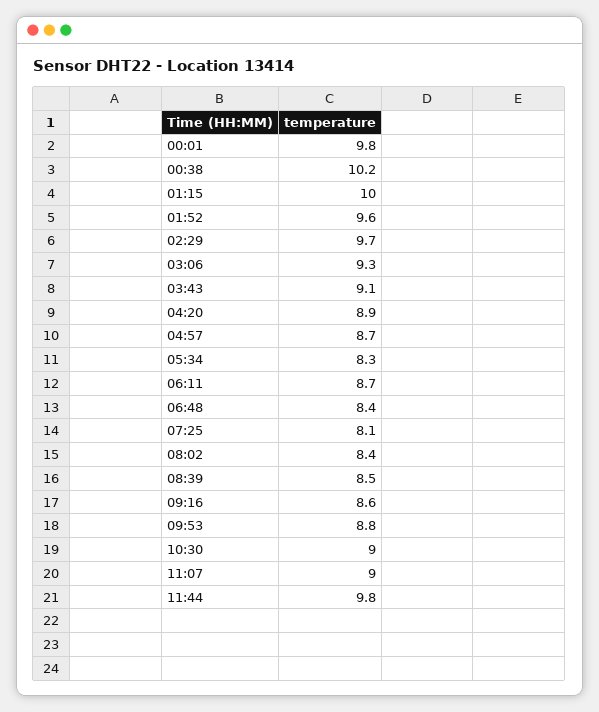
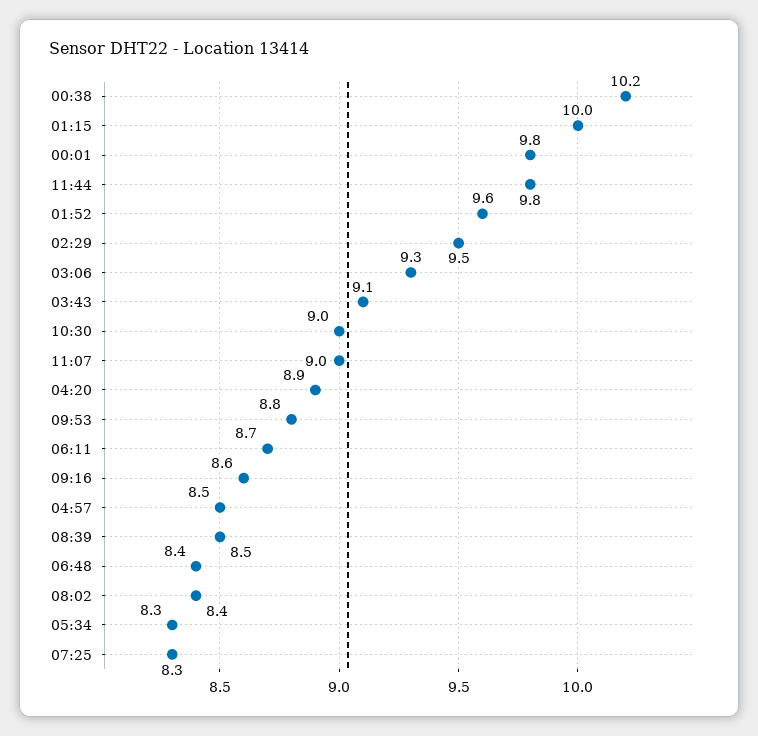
  {
    "00:01": 9.8,
    "00:38": 10.2,
    "01:15": 10,
    "01:52": 9.6,
-   "02:29": 9.7,
+   "02:29": 9.5,
    "03:06": 9.3,
    "03:43": 9.1,
    "04:20": 8.9,
-   "04:57": 8.7,
+   "04:57": 8.5,
    "05:34": 8.3,
    "06:11": 8.7,
    "06:48": 8.4,
-   "07:25": 8.1,
+   "07:25": 8.3,
    "08:02": 8.4,
    "08:39": 8.5,
    "09:16": 8.6,
    "09:53": 8.8,
    "10:30": 9,
    "11:07": 9,
    "11:44": 9.8
  }

